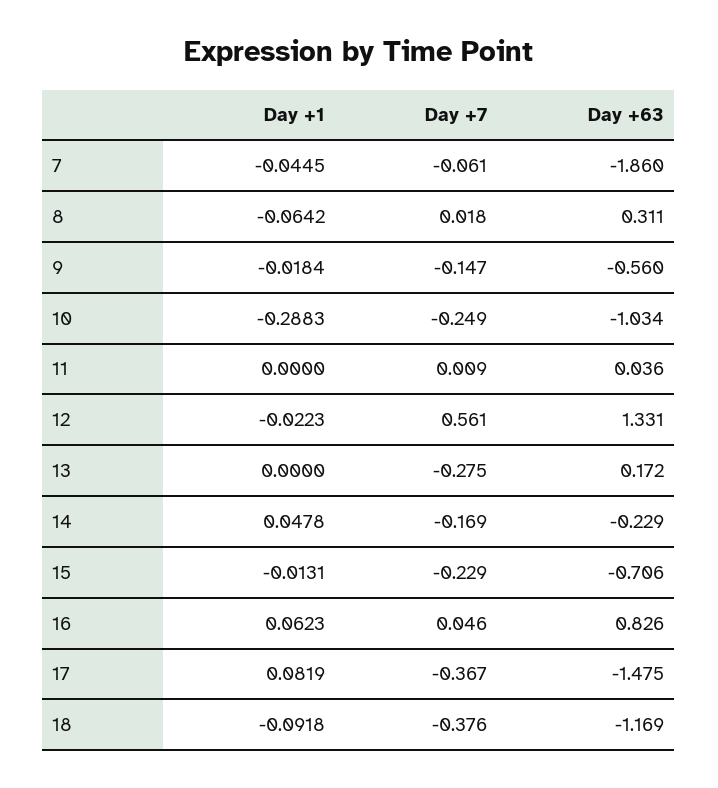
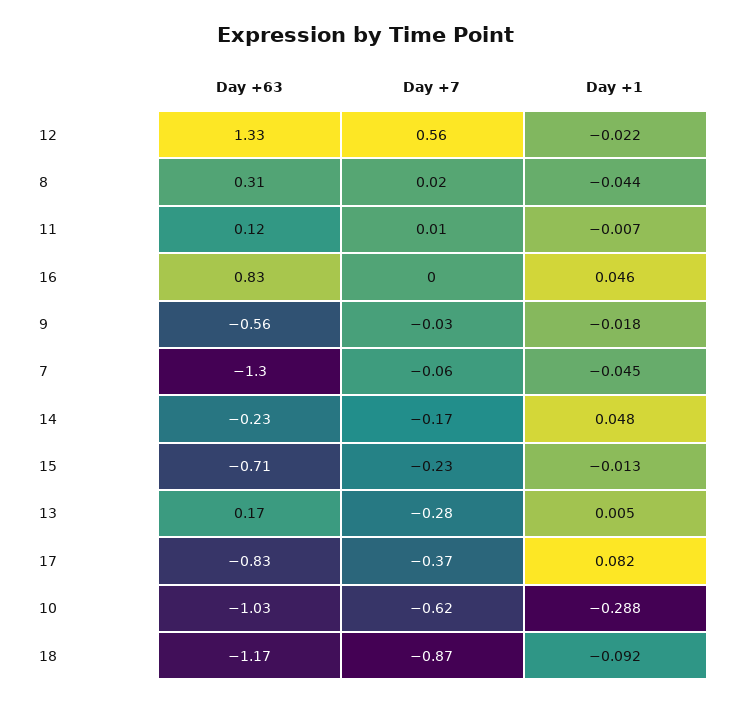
  {
    "Day +1": {
      "7": -0.0445,
-     "8": -0.0642,
+     "8": -0.044,
      "9": -0.0184,
      "10": -0.2883,
-     "11": 0,
+     "11": -0.007,
      "12": -0.0223,
-     "13": 0,
+     "13": 0.005,
      "14": 0.0478,
      "15": -0.0131,
-     "16": 0.0623,
+     "16": 0.046,
      "17": 0.0819,
      "18": -0.0918
    },
    "Day +7": {
      "7": -0.061,
      "8": 0.018,
-     "9": -0.147,
+     "9": -0.03,
-     "10": -0.249,
+     "10": -0.62,
      "11": 0.009,
      "12": 0.561,
      "13": -0.275,
      "14": -0.169,
      "15": -0.229,
-     "16": 0.046,
+     "16": 0,
      "17": -0.367,
-     "18": -0.376
+     "18": -0.87
    },
    "Day +63": {
-     "7": -1.86,
+     "7": -1.3,
      "8": 0.311,
      "9": -0.56,
      "10": -1.034,
-     "11": 0.036,
+     "11": 0.12,
      "12": 1.331,
      "13": 0.172,
      "14": -0.229,
      "15": -0.706,
      "16": 0.826,
-     "17": -1.475,
+     "17": -0.83,
      "18": -1.169
    }
  }

